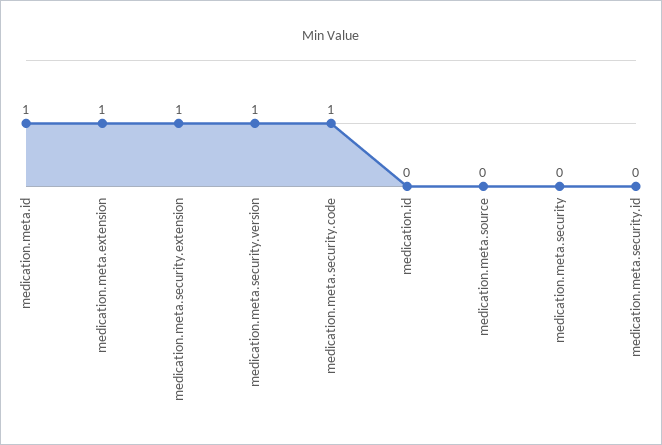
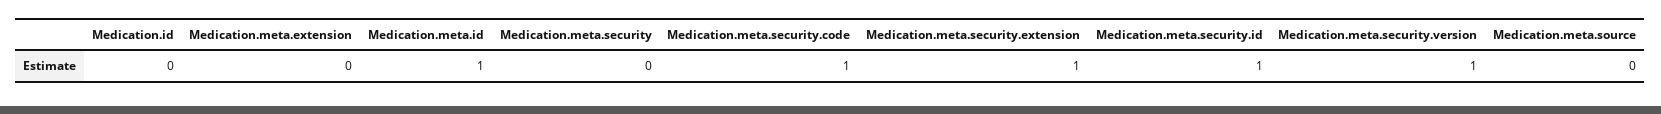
  {
    "medication.meta.id": 1,
-   "medication.meta.extension": 1,
+   "medication.meta.extension": 0,
    "medication.meta.security.extension": 1,
    "medication.meta.security.version": 1,
    "medication.meta.security.code": 1,
    "medication.id": 0,
    "medication.meta.source": 0,
    "medication.meta.security": 0,
-   "medication.meta.security.id": 0
+   "medication.meta.security.id": 1
  }

